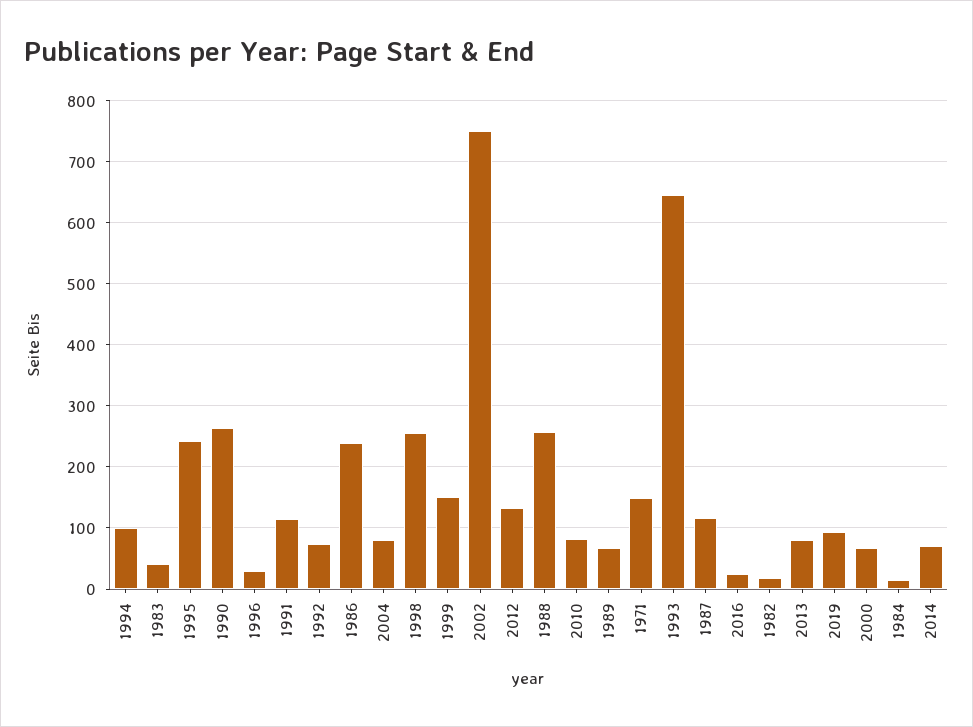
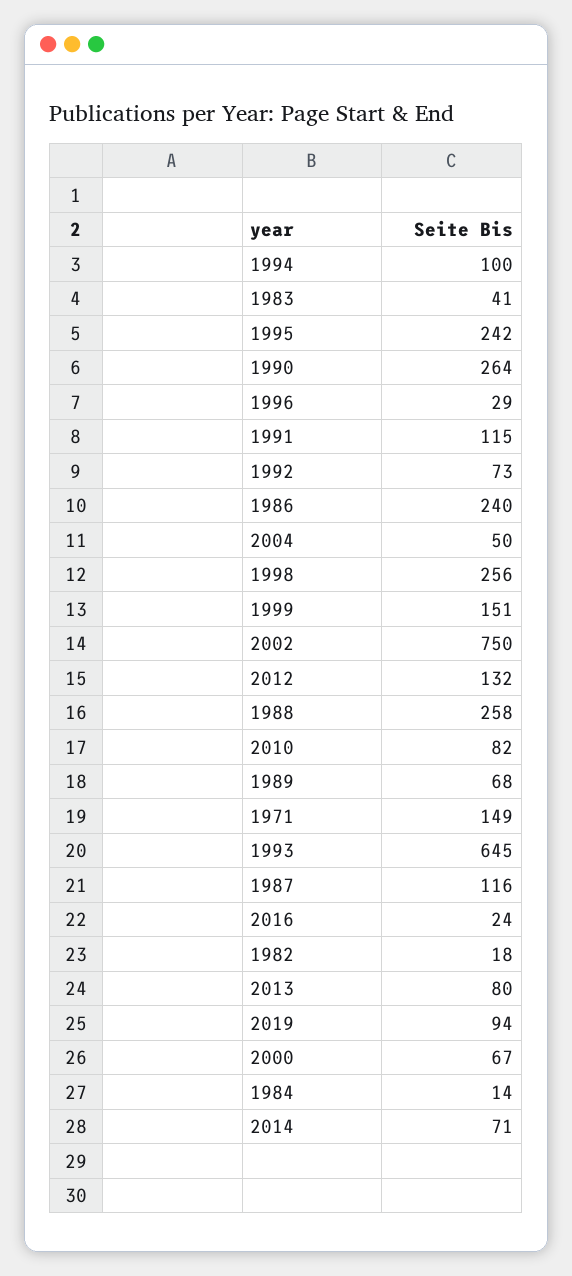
  {
    "1994": 100,
    "1983": 41,
    "1995": 242,
    "1990": 264,
    "1996": 29,
    "1991": 115,
    "1992": 73,
    "1986": 240,
-   "2004": 80,
+   "2004": 50,
    "1998": 256,
    "1999": 151,
    "2002": 750,
    "2012": 132,
    "1988": 258,
    "2010": 82,
    "1989": 68,
    "1971": 149,
    "1993": 645,
    "1987": 116,
    "2016": 24,
    "1982": 18,
    "2013": 80,
    "2019": 94,
    "2000": 67,
    "1984": 14,
    "2014": 71
  }

